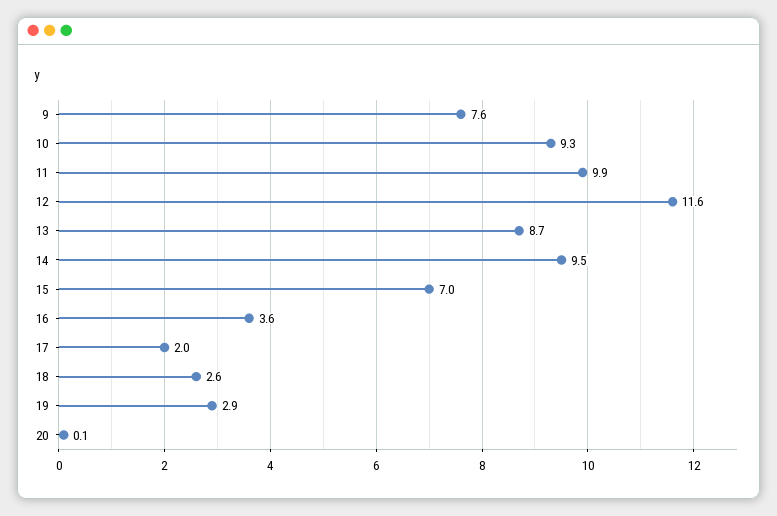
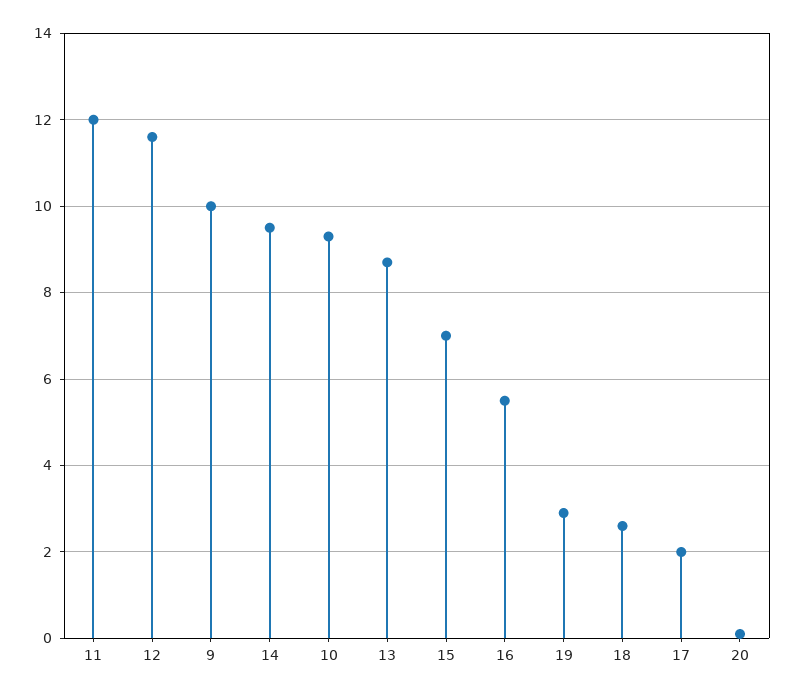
  {
-   "9": 7.6,
+   "9": 10,
    "10": 9.3,
-   "11": 9.9,
+   "11": 12,
    "12": 11.6,
    "13": 8.7,
    "14": 9.5,
    "15": 7,
-   "16": 3.6,
+   "16": 5.5,
    "17": 2,
    "18": 2.6,
    "19": 2.9,
    "20": 0.1
  }

